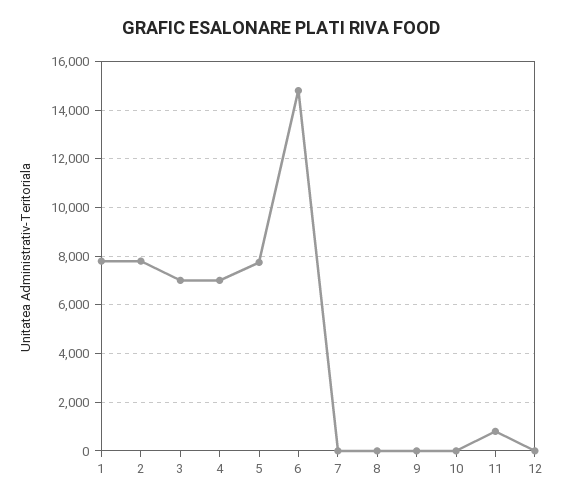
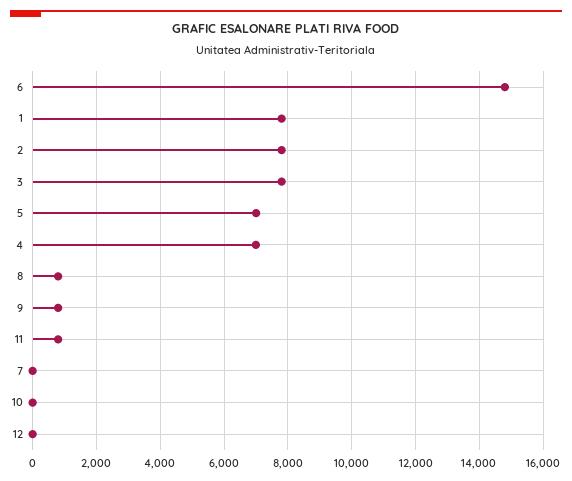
  {
    "1": 7800,
    "2": 7800,
-   "3": 7000,
+   "3": 7800,
    "4": 7000,
-   "5": 7750,
+   "5": 7000,
    "6": 14800,
    "7": 0,
-   "8": 0,
+   "8": 800,
-   "9": 0,
+   "9": 800,
    "10": 0,
    "11": 800,
    "12": 0
  }

